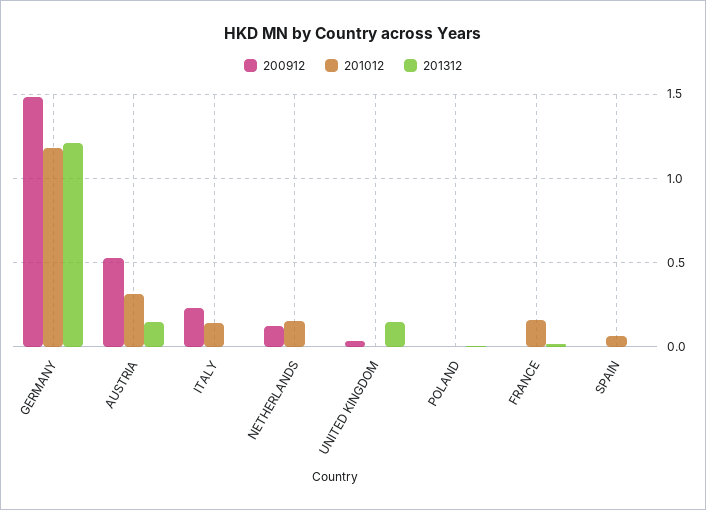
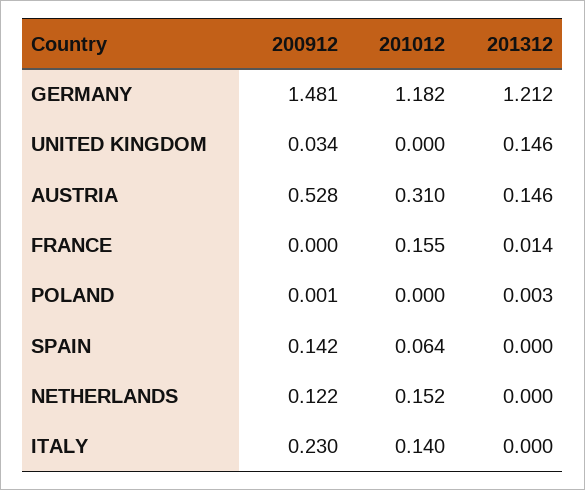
  {
    "200912": {
      "GERMANY": 1.481,
      "AUSTRIA": 0.528,
      "ITALY": 0.23,
      "NETHERLANDS": 0.122,
      "UNITED KINGDOM": 0.034,
      "POLAND": 0.001,
      "FRANCE": 0,
-     "SPAIN": 0
+     "SPAIN": 0.142
    },
    "201012": {
      "GERMANY": 1.182,
      "AUSTRIA": 0.31,
      "ITALY": 0.14,
      "NETHERLANDS": 0.152,
      "UNITED KINGDOM": 0,
      "POLAND": 0,
      "FRANCE": 0.155,
      "SPAIN": 0.064
    },
    "201312": {
      "GERMANY": 1.212,
      "AUSTRIA": 0.146,
      "ITALY": 0,
      "NETHERLANDS": 0,
      "UNITED KINGDOM": 0.146,
      "POLAND": 0.003,
      "FRANCE": 0.014,
      "SPAIN": 0
    }
  }

